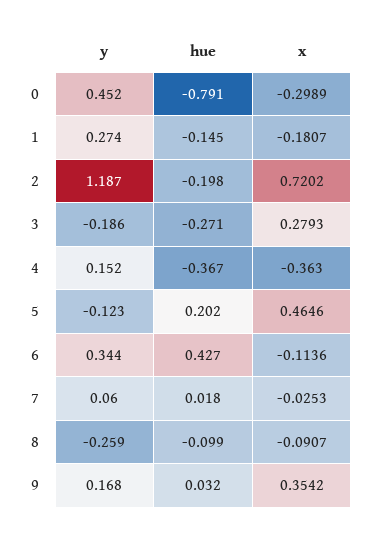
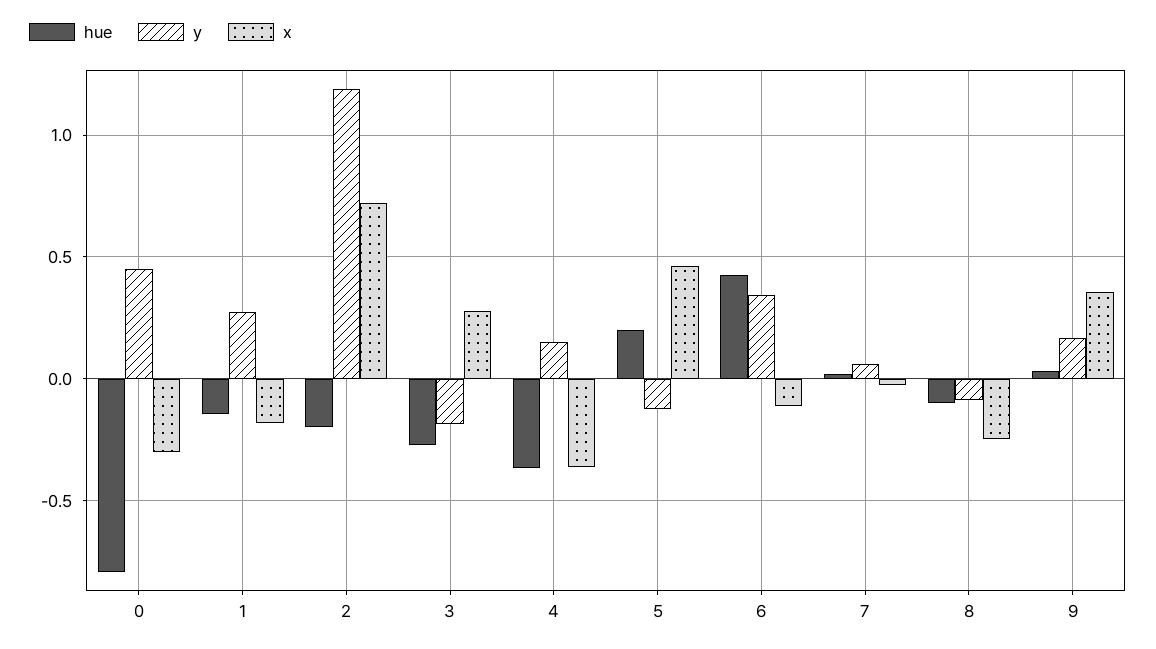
  {
    "y": {
      "0": 0.452,
      "1": 0.274,
      "2": 1.187,
      "3": -0.186,
      "4": 0.152,
      "5": -0.123,
      "6": 0.344,
      "7": 0.06,
-     "8": -0.259,
+     "8": -0.1,
      "9": 0.168
    },
    "hue": {
      "0": -0.791,
      "1": -0.145,
      "2": -0.198,
      "3": -0.271,
      "4": -0.367,
      "5": 0.202,
      "6": 0.427,
      "7": 0.018,
      "8": -0.099,
      "9": 0.032
    },
    "x": {
      "0": -0.2989,
      "1": -0.1807,
      "2": 0.7202,
      "3": 0.2793,
      "4": -0.363,
      "5": 0.4646,
      "6": -0.1136,
      "7": -0.0253,
-     "8": -0.0907,
+     "8": -0.25,
      "9": 0.3542
    }
  }

